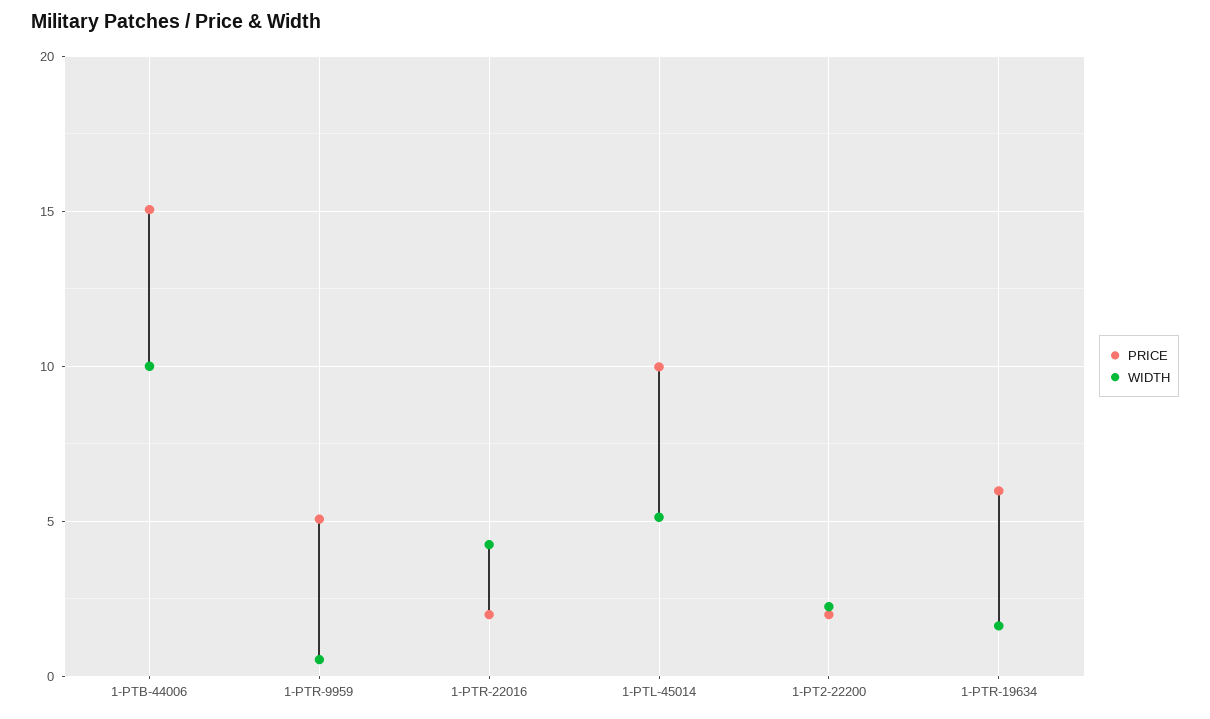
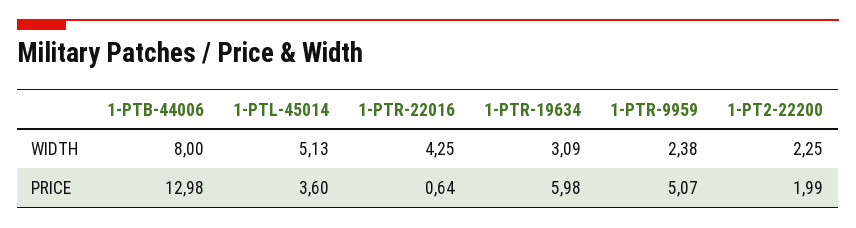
  {
    "PRICE": {
-     "1-PTB-44006": 15,
+     "1-PTB-44006": 12.98,
      "1-PTR-9959": 5.07,
-     "1-PTR-22016": 2,
+     "1-PTR-22016": 0.64,
-     "1-PTL-45014": 10,
+     "1-PTL-45014": 3.6,
      "1-PT2-22200": 1.99,
      "1-PTR-19634": 5.98
    },
    "WIDTH": {
-     "1-PTB-44006": 10,
+     "1-PTB-44006": 8,
-     "1-PTR-9959": 0.5,
+     "1-PTR-9959": 2.38,
      "1-PTR-22016": 4.25,
      "1-PTL-45014": 5.13,
      "1-PT2-22200": 2.25,
-     "1-PTR-19634": 1.5
+     "1-PTR-19634": 3.09
    }
  }

